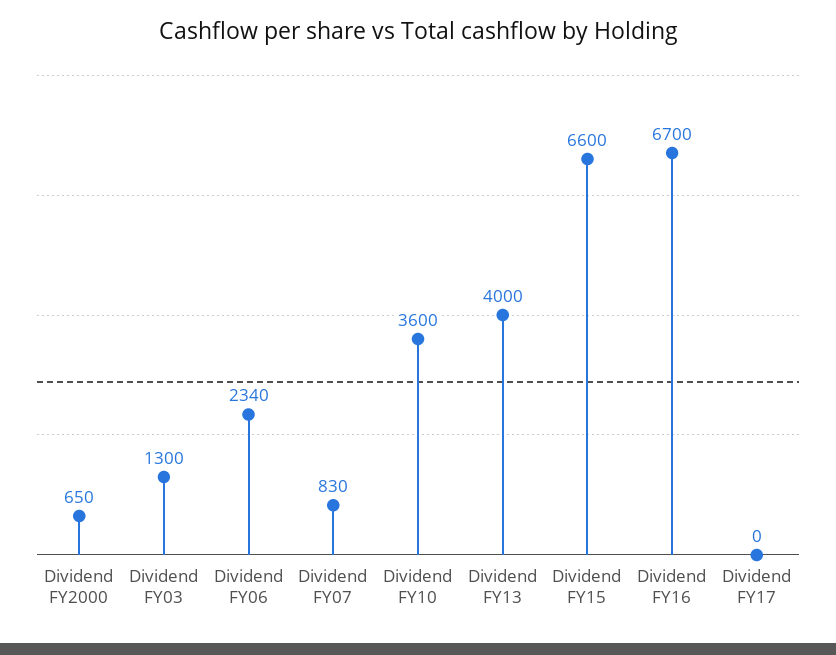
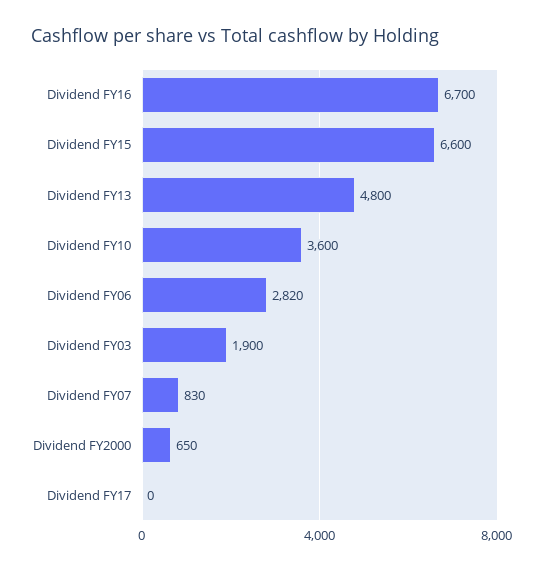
  {
    "Dividend FY2000": 650,
-   "Dividend FY03": 1300,
+   "Dividend FY03": 1900,
-   "Dividend FY06": 2340,
+   "Dividend FY06": 2820,
    "Dividend FY07": 830,
    "Dividend FY10": 3600,
-   "Dividend FY13": 4000,
+   "Dividend FY13": 4800,
    "Dividend FY15": 6600,
    "Dividend FY16": 6700,
    "Dividend FY17": 0
  }

